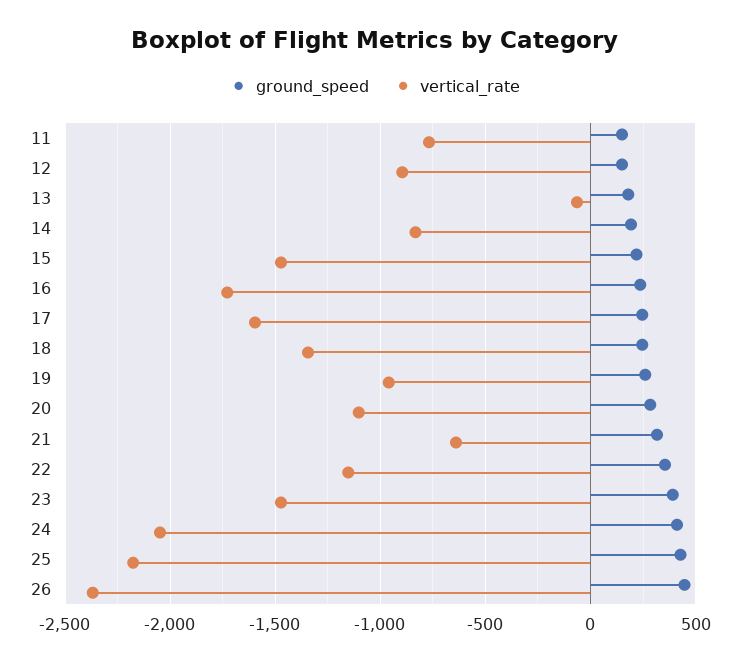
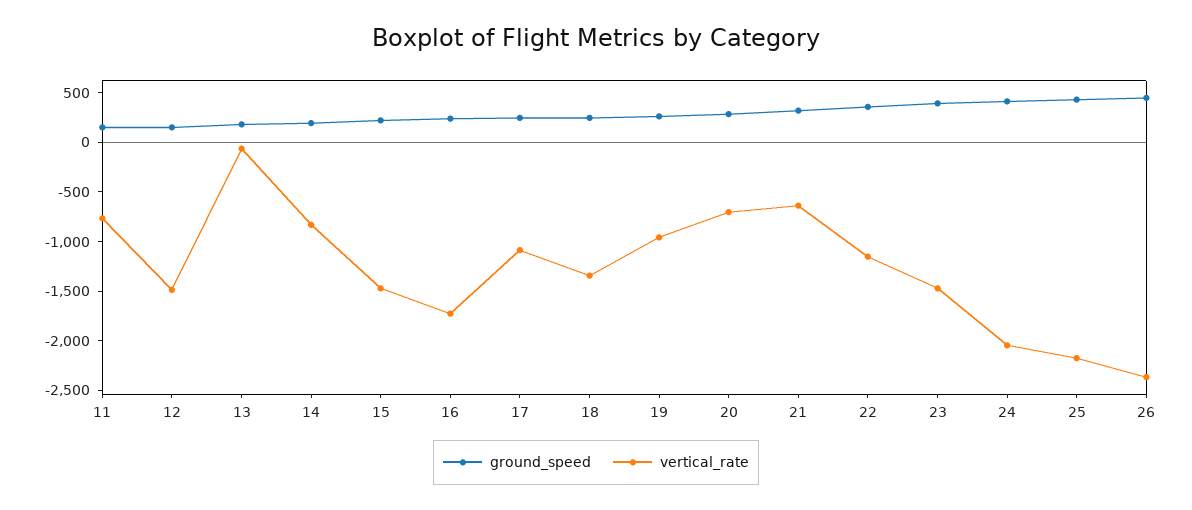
  {
    "ground_speed": {
      "11": 150,
      "12": 150,
      "13": 200,
      "14": 200,
      "15": 200,
      "16": 250,
      "17": 250,
      "18": 250,
      "19": 250,
      "20": 300,
      "21": 300,
      "22": 350,
      "23": 400,
      "24": 400,
      "25": 450,
      "26": 450
    },
    "vertical_rate": {
      "11": -750,
-     "12": -900,
+     "12": -1500,
      "13": -50,
      "14": -850,
      "15": -1450,
      "16": -1750,
-     "17": -1600,
+     "17": -1100,
      "18": -1350,
      "19": -950,
-     "20": -1100,
+     "20": -700,
      "21": -650,
      "22": -1150,
      "23": -1450,
      "24": -2050,
      "25": -2200,
      "26": -2350
    }
  }

